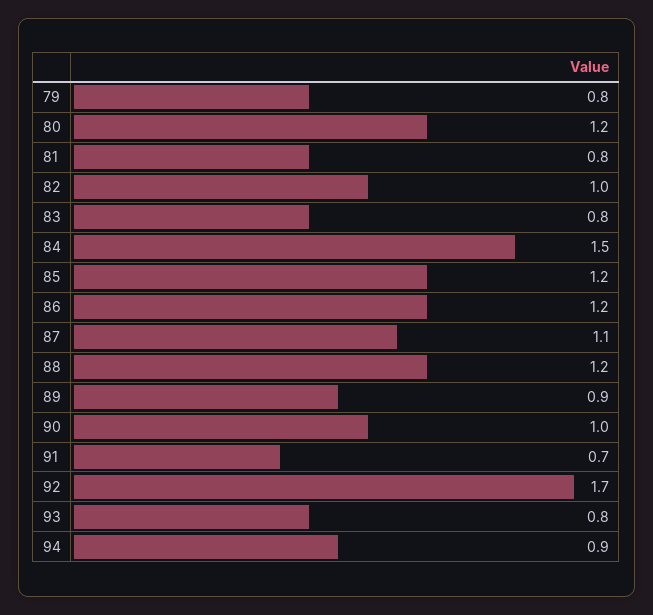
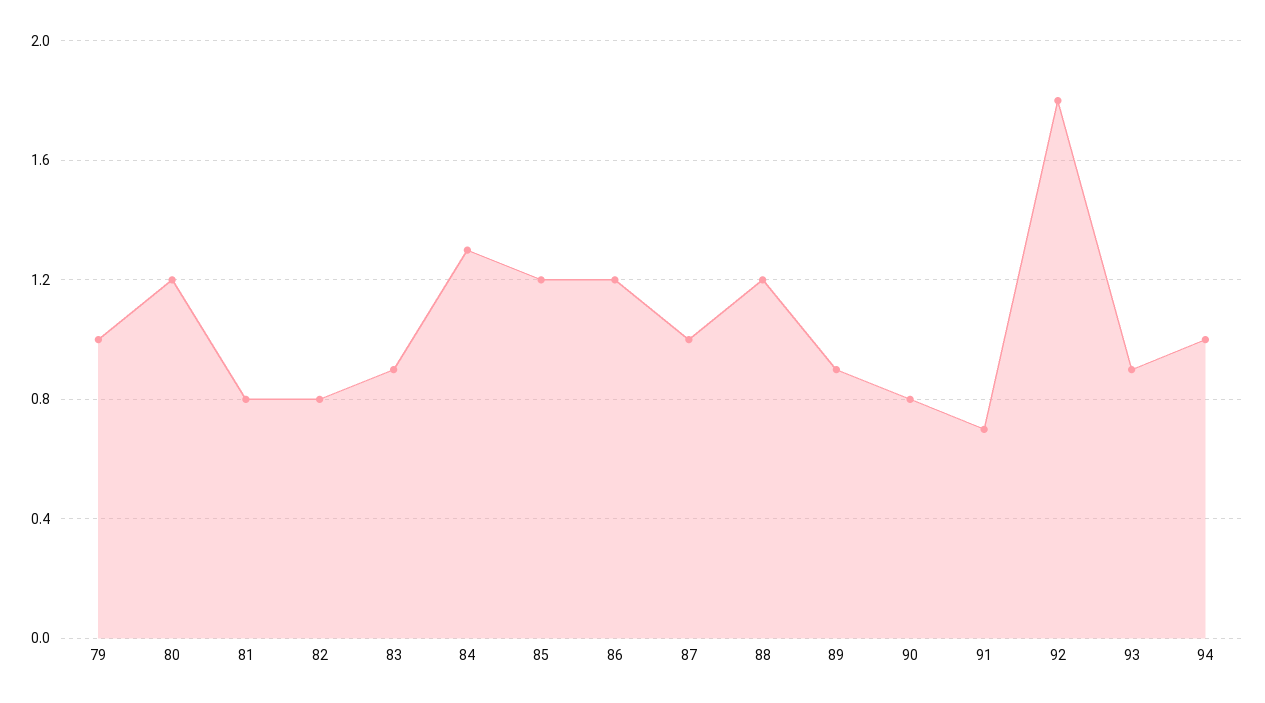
  {
-   "79": 0.8,
+   "79": 1,
    "80": 1.2,
    "81": 0.8,
-   "82": 1,
+   "82": 0.8,
-   "83": 0.8,
+   "83": 0.9,
-   "84": 1.5,
+   "84": 1.3,
    "85": 1.2,
    "86": 1.2,
-   "87": 1.1,
+   "87": 1,
    "88": 1.2,
    "89": 0.9,
-   "90": 1,
+   "90": 0.8,
    "91": 0.7,
-   "92": 1.7,
+   "92": 1.8,
-   "93": 0.8,
+   "93": 0.9,
-   "94": 0.9
+   "94": 1
  }

